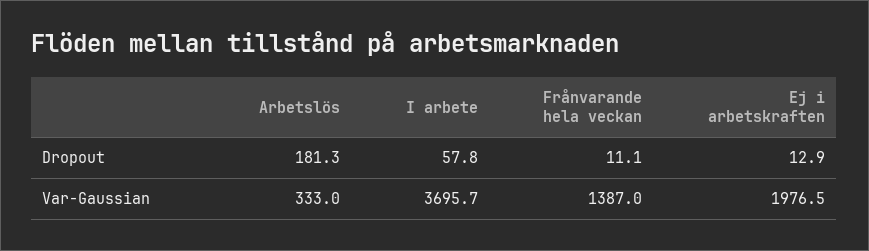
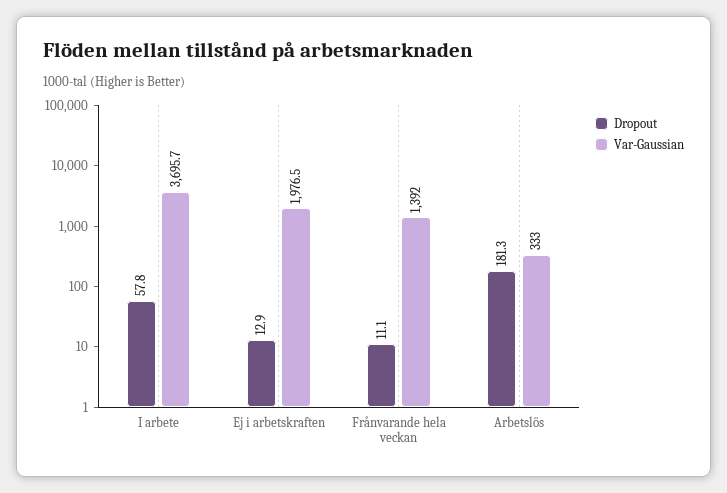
  {
    "Dropout": {
      "Arbetslös": 181.3,
      "I arbete": 57.8,
      "Frånvarande hela veckan": 11.1,
      "Ej i arbetskraften": 12.9
    },
    "Var-Gaussian": {
      "Arbetslös": 333,
      "I arbete": 3695.7,
-     "Frånvarande hela veckan": 1387,
+     "Frånvarande hela veckan": 1392,
      "Ej i arbetskraften": 1976.5
    }
  }

